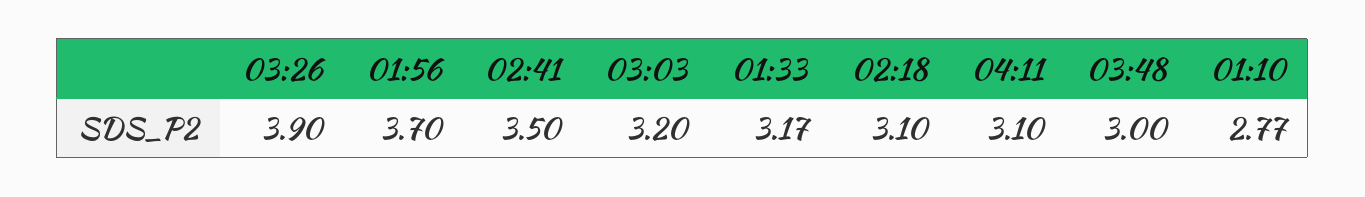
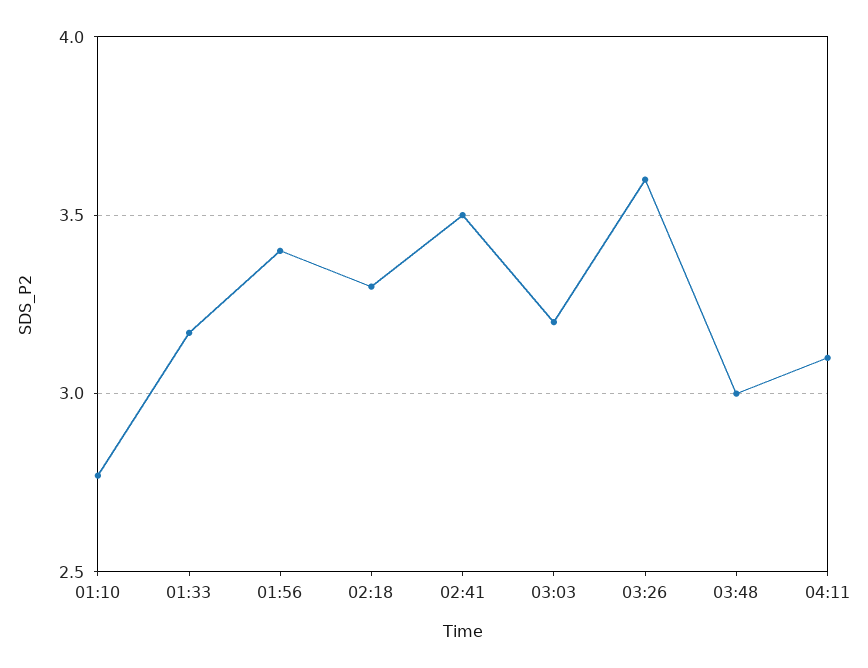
  {
-   "03:26": 3.9,
+   "03:26": 3.6,
-   "01:56": 3.7,
+   "01:56": 3.4,
    "02:41": 3.5,
    "03:03": 3.2,
    "01:33": 3.17,
-   "02:18": 3.1,
+   "02:18": 3.3,
    "04:11": 3.1,
    "03:48": 3,
    "01:10": 2.77
  }

